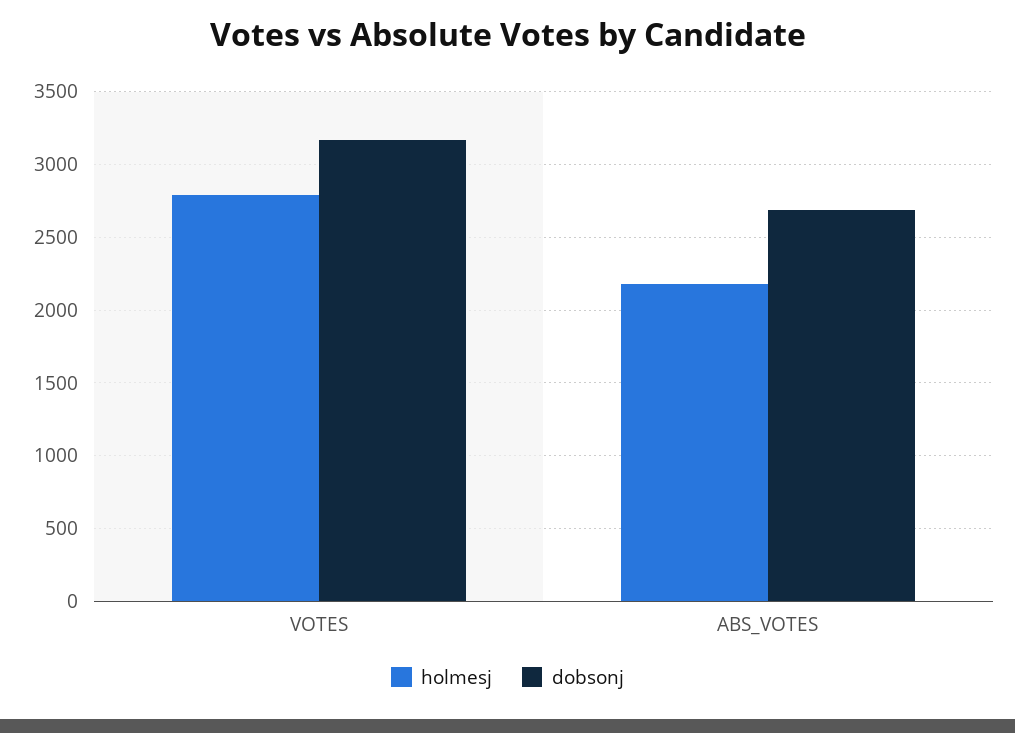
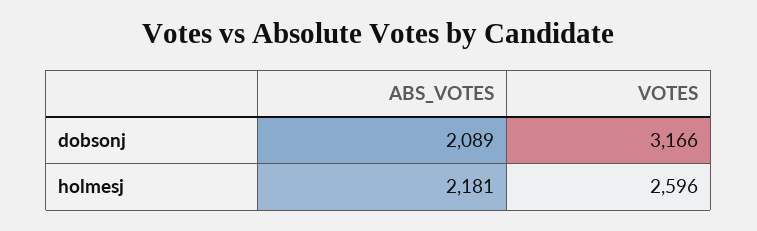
  {
    "holmesj": {
-     "VOTES": 2800,
+     "VOTES": 2596,
      "ABS_VOTES": 2181
    },
    "dobsonj": {
      "VOTES": 3166,
-     "ABS_VOTES": 2700
+     "ABS_VOTES": 2089
    }
  }

